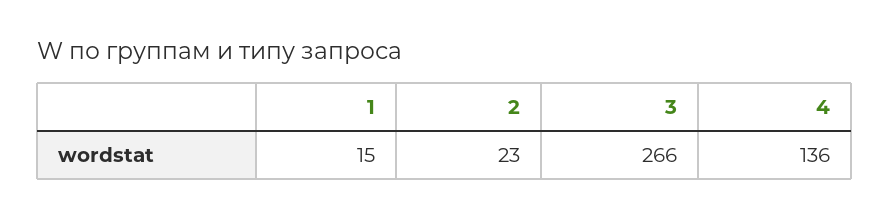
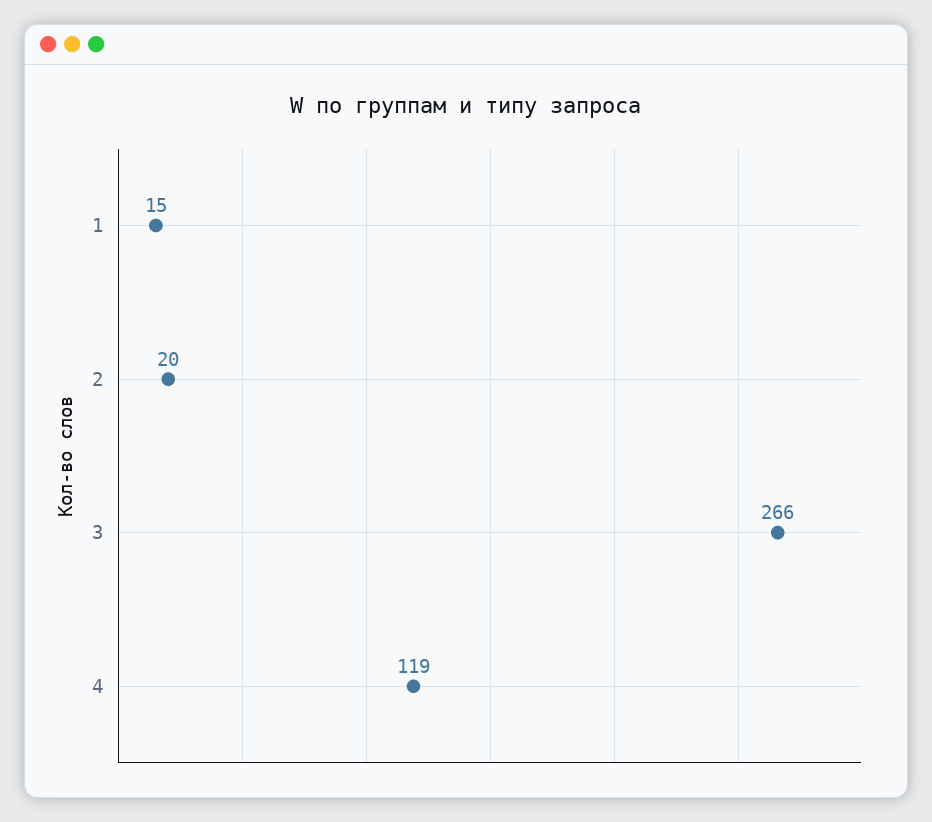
  {
    "1": 15,
-   "2": 23,
+   "2": 20,
    "3": 266,
-   "4": 136
+   "4": 119
  }

